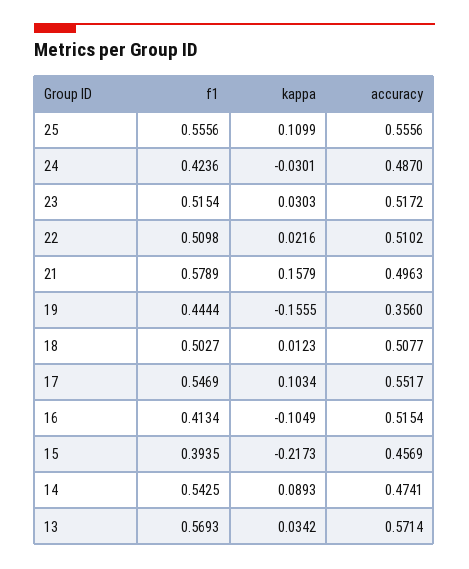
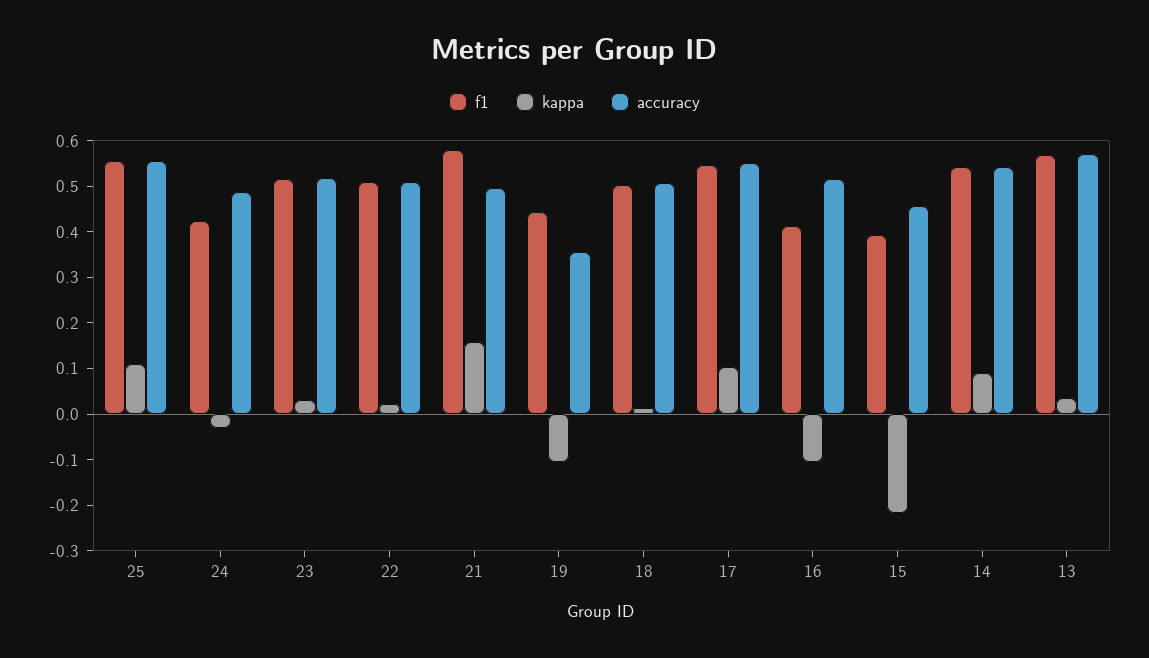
  {
    "f1": {
      "25": 0.5556,
      "24": 0.4236,
      "23": 0.5154,
      "22": 0.5098,
      "21": 0.5789,
      "19": 0.4444,
      "18": 0.5027,
      "17": 0.5469,
      "16": 0.4134,
      "15": 0.3935,
      "14": 0.5425,
      "13": 0.5693
    },
    "kappa": {
      "25": 0.1099,
      "24": -0.0301,
      "23": 0.0303,
      "22": 0.0216,
      "21": 0.1579,
-     "19": -0.1555,
+     "19": -0.1,
      "18": 0.0123,
      "17": 0.1034,
      "16": -0.1049,
      "15": -0.2173,
      "14": 0.0893,
      "13": 0.0342
    },
    "accuracy": {
      "25": 0.5556,
      "24": 0.487,
      "23": 0.5172,
      "22": 0.5102,
      "21": 0.4963,
      "19": 0.356,
      "18": 0.5077,
      "17": 0.5517,
      "16": 0.5154,
      "15": 0.4569,
-     "14": 0.4741,
+     "14": 0.54,
      "13": 0.5714
    }
  }

